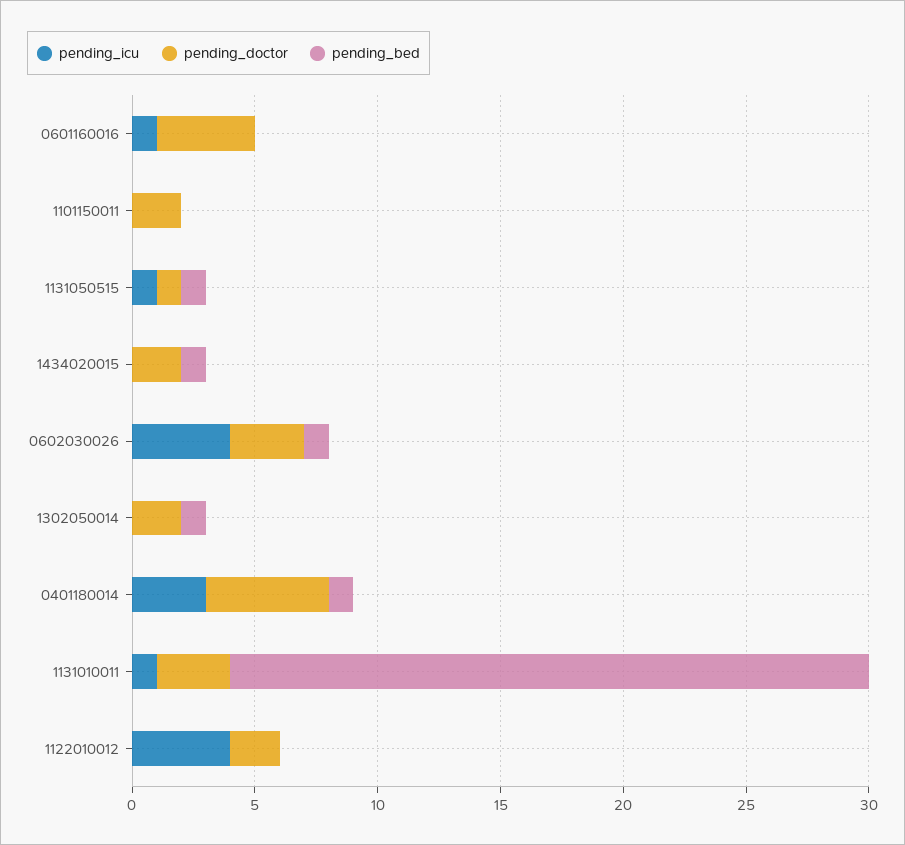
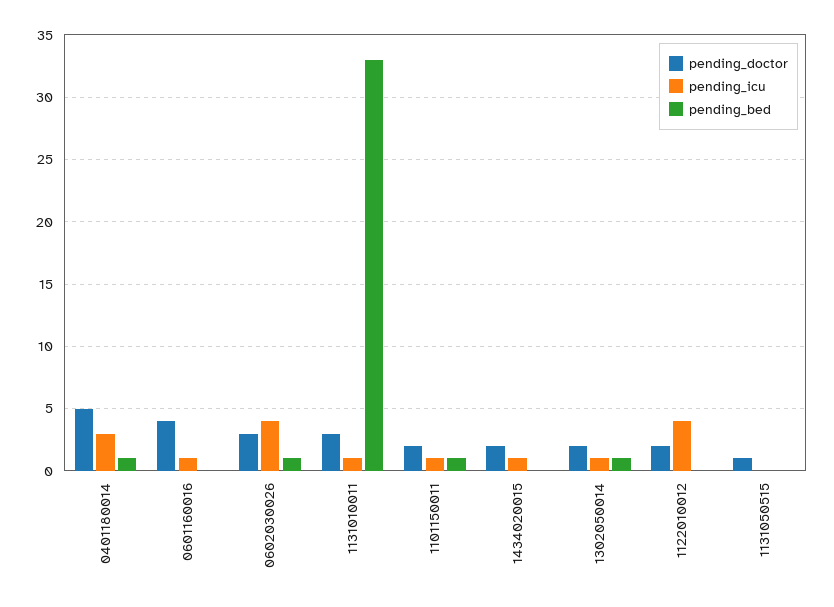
  {
    "pending_icu": {
      "0601160016": 1,
-     "1101150011": 0,
+     "1101150011": 1,
-     "1131050515": 1,
+     "1131050515": 0,
-     "1434020015": 0,
+     "1434020015": 1,
      "0602030026": 4,
-     "1302050014": 0,
+     "1302050014": 1,
      "0401180014": 3,
      "1131010011": 1,
      "1122010012": 4
    },
    "pending_doctor": {
      "0601160016": 4,
      "1101150011": 2,
      "1131050515": 1,
      "1434020015": 2,
      "0602030026": 3,
      "1302050014": 2,
      "0401180014": 5,
      "1131010011": 3,
      "1122010012": 2
    },
    "pending_bed": {
      "0601160016": 0,
-     "1101150011": 0,
+     "1101150011": 1,
-     "1131050515": 1,
+     "1131050515": 0,
-     "1434020015": 1,
+     "1434020015": 0,
      "0602030026": 1,
      "1302050014": 1,
      "0401180014": 1,
-     "1131010011": 26,
+     "1131010011": 33,
      "1122010012": 0
    }
  }

